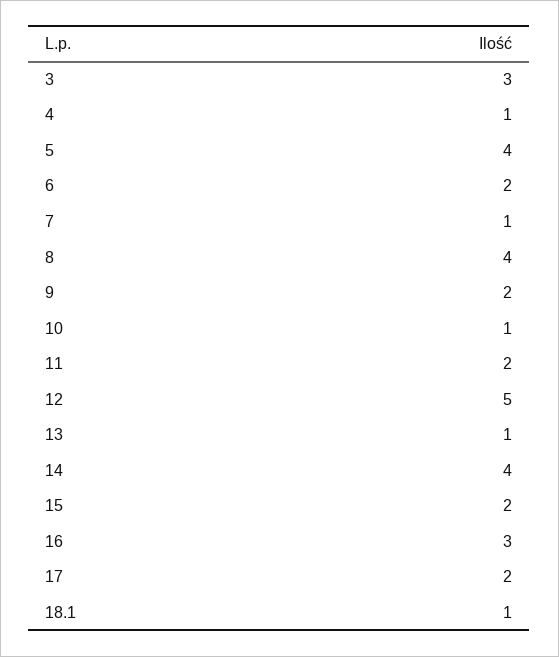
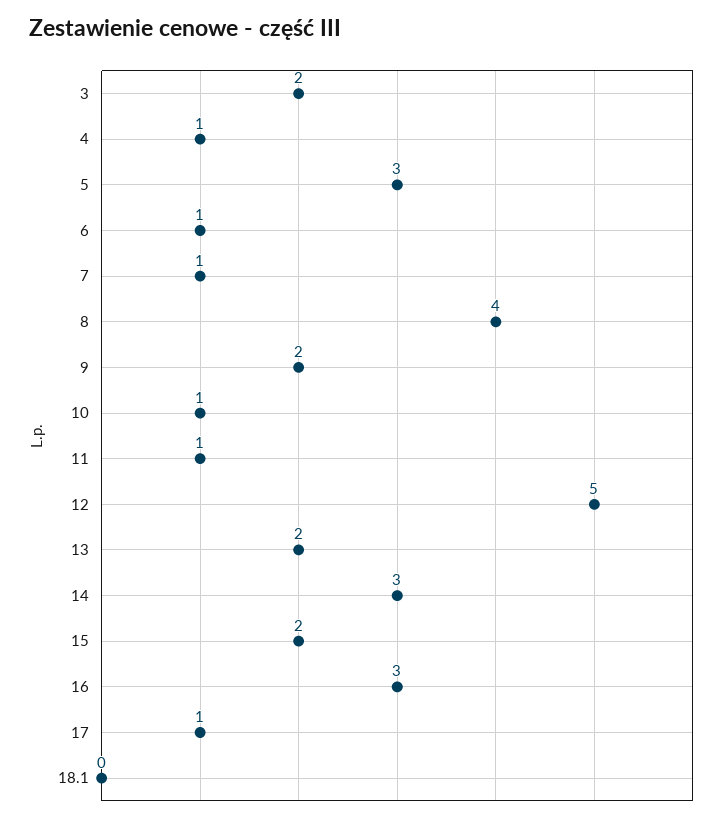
  {
-   "3": 3,
+   "3": 2,
    "4": 1,
-   "5": 4,
+   "5": 3,
-   "6": 2,
+   "6": 1,
    "7": 1,
    "8": 4,
    "9": 2,
    "10": 1,
-   "11": 2,
+   "11": 1,
    "12": 5,
-   "13": 1,
+   "13": 2,
-   "14": 4,
+   "14": 3,
    "15": 2,
    "16": 3,
-   "17": 2,
+   "17": 1,
-   "18.1": 1
+   "18.1": 0
  }

